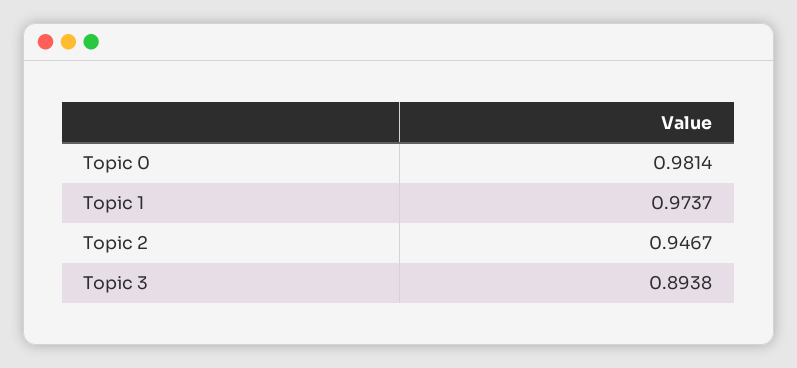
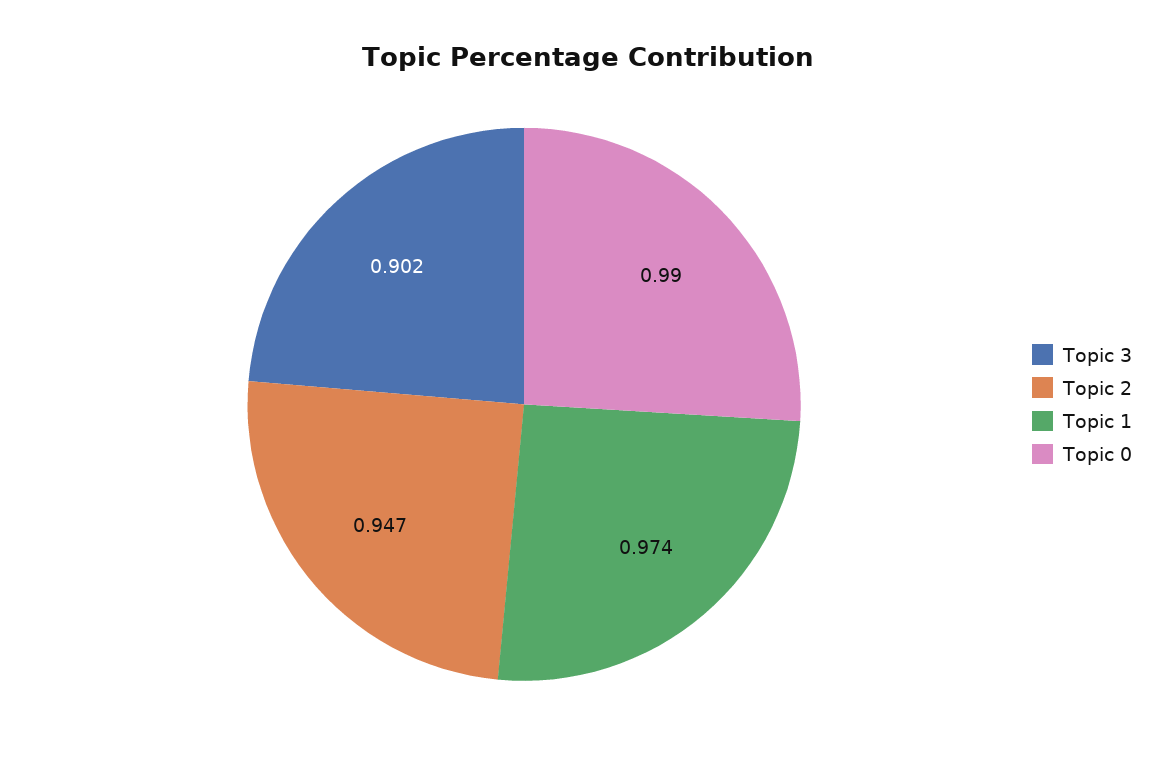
  {
-   "Topic 0": 0.9814,
+   "Topic 0": 0.99,
    "Topic 1": 0.9737,
    "Topic 2": 0.9467,
-   "Topic 3": 0.8938
+   "Topic 3": 0.902
  }

